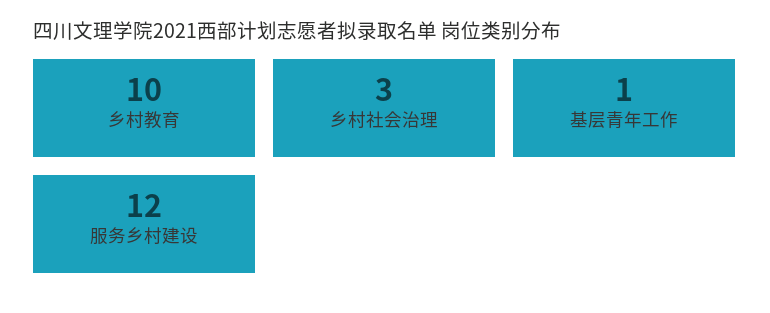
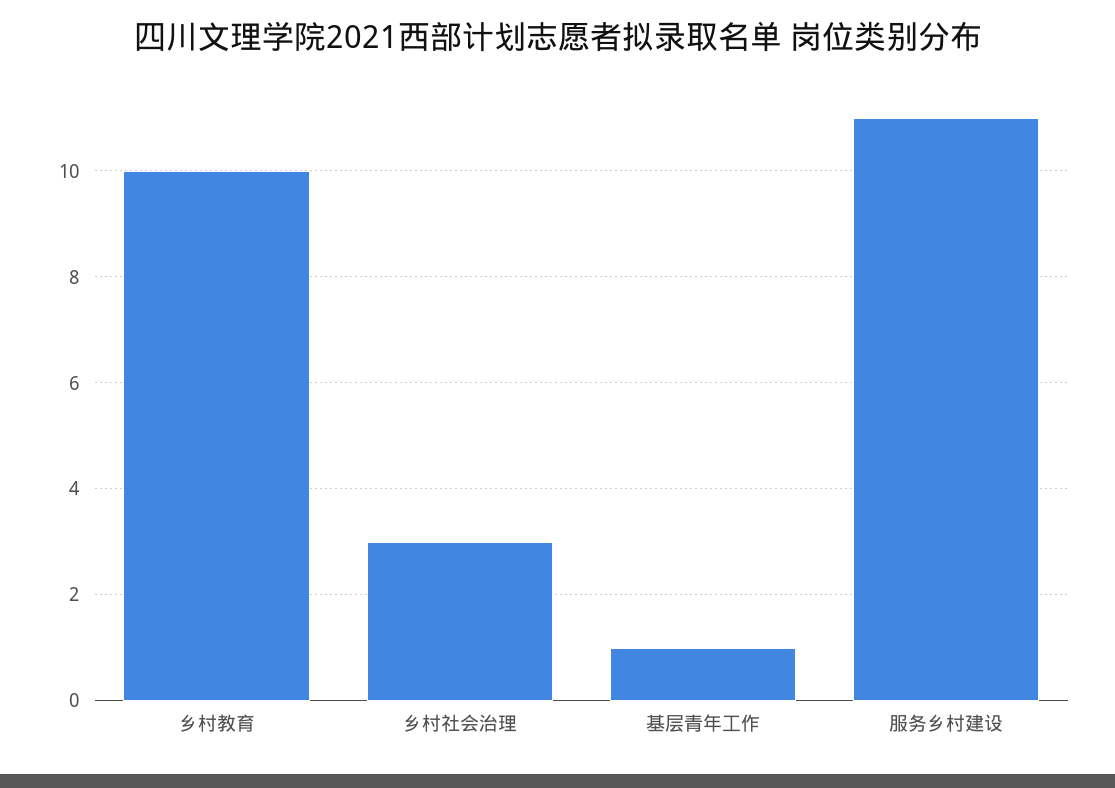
  {
    "乡村教育": 10,
    "乡村社会治理": 3,
    "基层青年工作": 1,
-   "服务乡村建设": 12
+   "服务乡村建设": 11
  }

